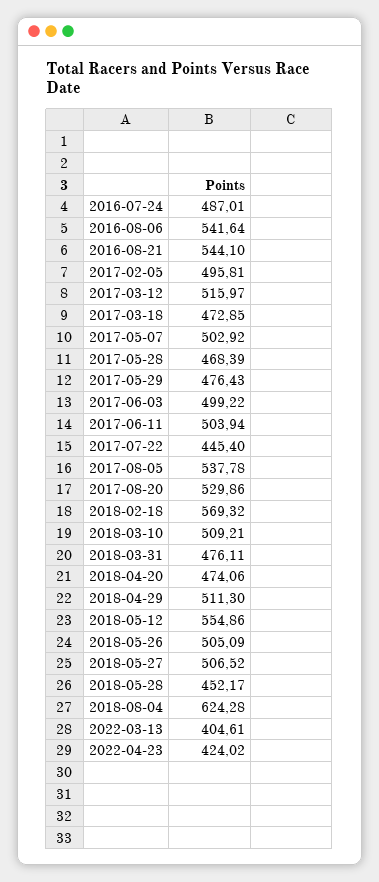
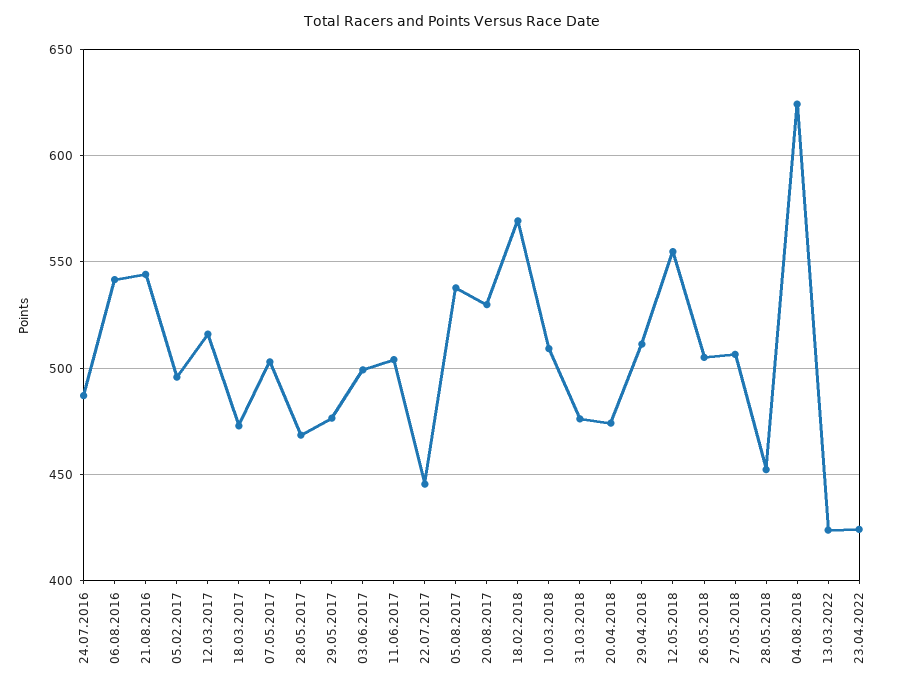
  {
    "2016-07-24": 487.01,
    "2016-08-06": 541.64,
    "2016-08-21": 544.1,
    "2017-02-05": 495.81,
    "2017-03-12": 515.97,
    "2017-03-18": 472.85,
    "2017-05-07": 502.92,
    "2017-05-28": 468.39,
    "2017-05-29": 476.43,
    "2017-06-03": 499.22,
    "2017-06-11": 503.94,
    "2017-07-22": 445.4,
    "2017-08-05": 537.78,
    "2017-08-20": 529.86,
    "2018-02-18": 569.32,
    "2018-03-10": 509.21,
    "2018-03-31": 476.11,
    "2018-04-20": 474.06,
    "2018-04-29": 511.3,
    "2018-05-12": 554.86,
    "2018-05-26": 505.09,
    "2018-05-27": 506.52,
    "2018-05-28": 452.17,
    "2018-08-04": 624.28,
-   "2022-03-13": 404.61,
+   "2022-03-13": 425,
    "2022-04-23": 424.02
  }

